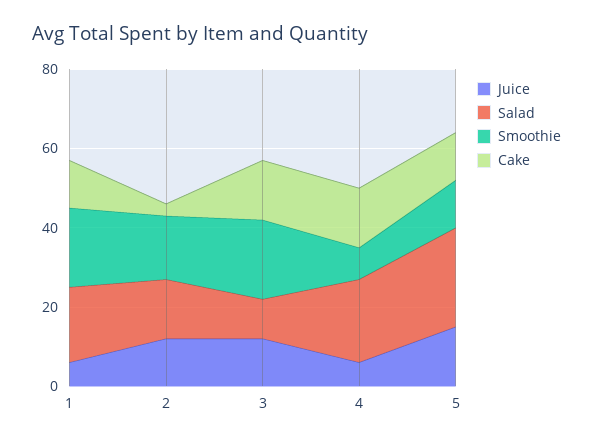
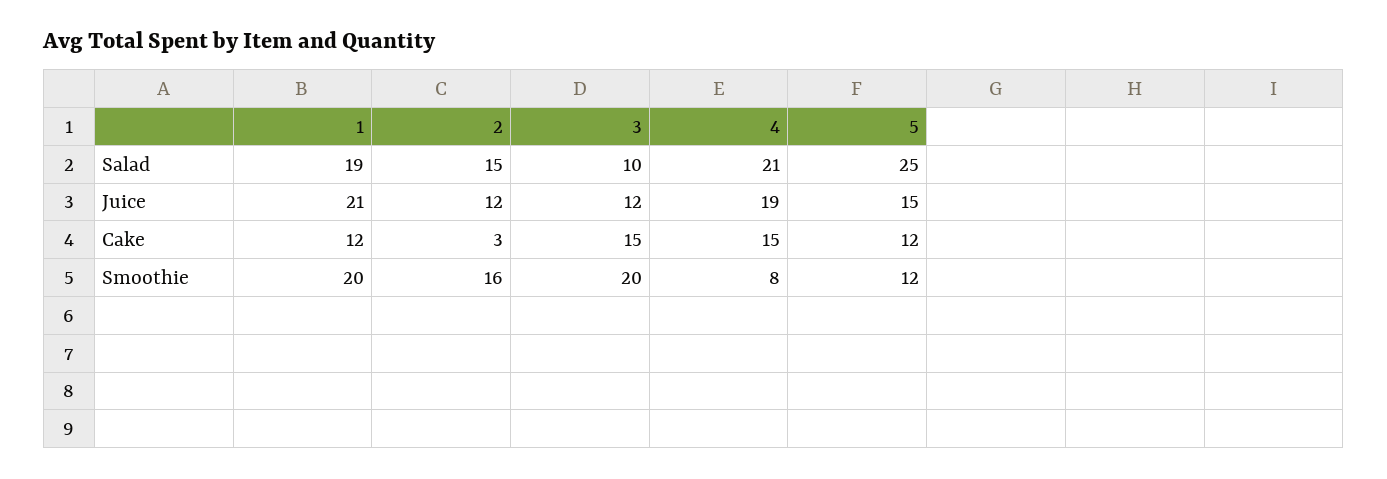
  {
    "Juice": {
-     "1": 5,
+     "1": 21,
      "2": 12,
      "3": 12,
-     "4": 5,
+     "4": 19,
      "5": 15
    },
    "Salad": {
      "1": 19,
      "2": 15,
      "3": 10,
      "4": 21,
      "5": 25
    },
    "Smoothie": {
      "1": 20,
      "2": 16,
      "3": 20,
      "4": 8,
      "5": 12
    },
    "Cake": {
      "1": 12,
      "2": 3,
      "3": 15,
      "4": 15,
      "5": 12
    }
  }

